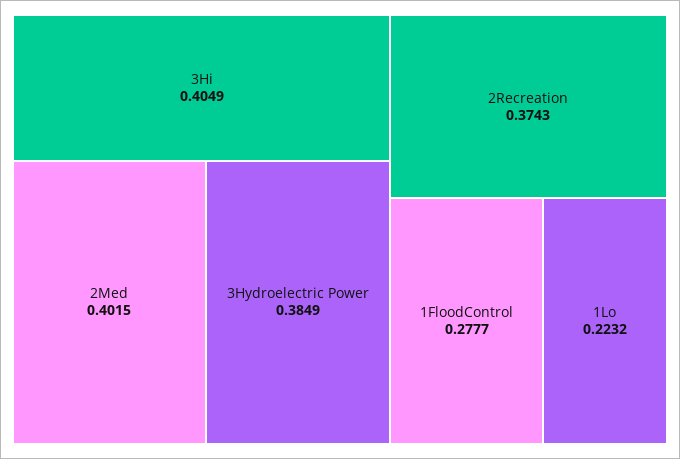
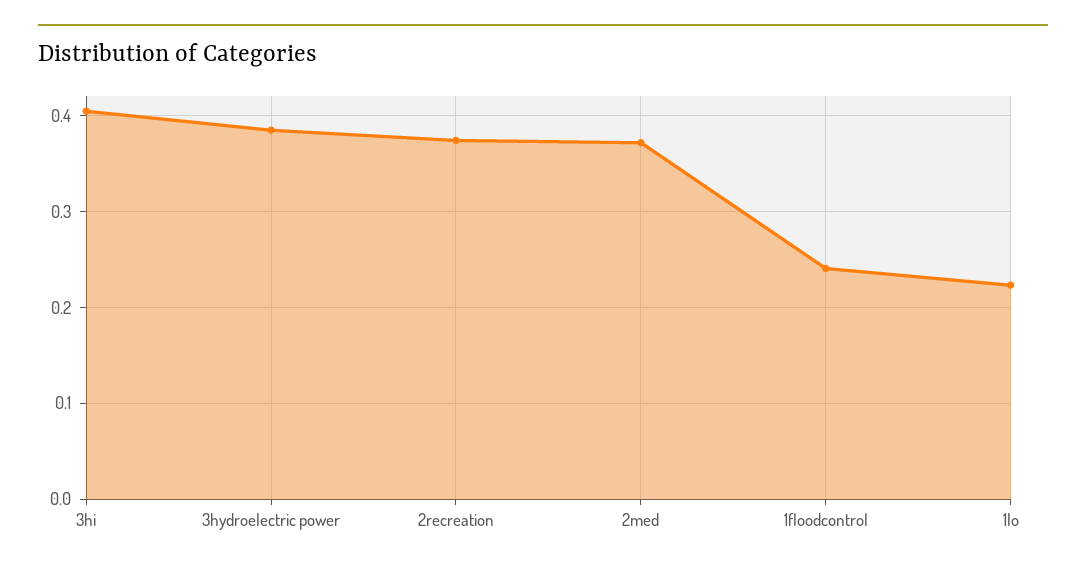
  {
    "3Hi": 0.4049,
-   "2Med": 0.4015,
+   "2Med": 0.37,
    "3Hydroelectric Power": 0.3849,
    "2Recreation": 0.3743,
-   "1FloodControl": 0.2777,
+   "1FloodControl": 0.24,
    "1Lo": 0.2232
  }

